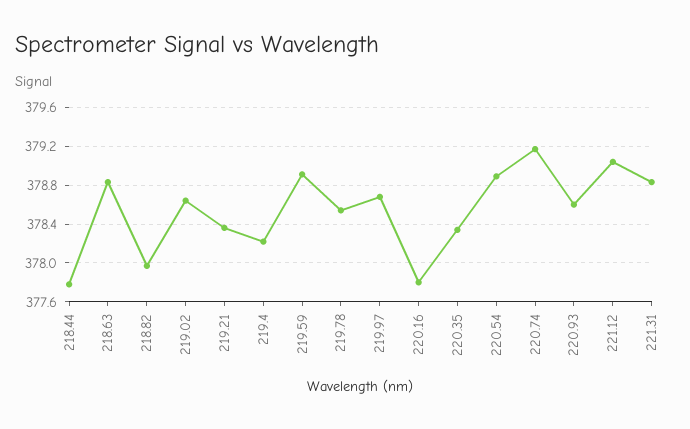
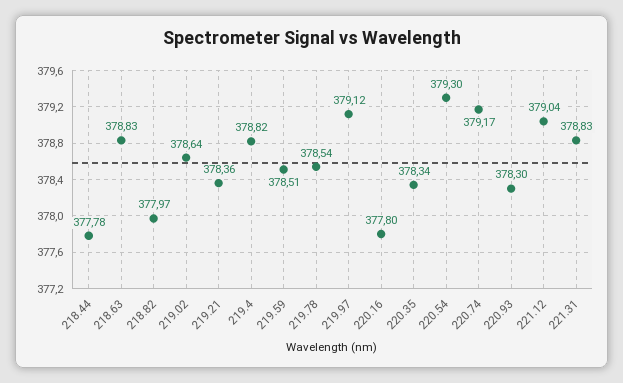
  {
    "218.44": 377.78,
    "218.63": 378.83,
    "218.82": 377.97,
    "219.02": 378.64,
    "219.21": 378.36,
-   "219.4": 378.2,
+   "219.4": 378.82,
-   "219.59": 378.9,
+   "219.59": 378.51,
    "219.78": 378.54,
-   "219.97": 378.7,
+   "219.97": 379.12,
    "220.16": 377.8,
    "220.35": 378.34,
-   "220.54": 378.9,
+   "220.54": 379.3,
    "220.74": 379.17,
-   "220.93": 378.6,
+   "220.93": 378.3,
    "221.12": 379.04,
    "221.31": 378.83
  }

